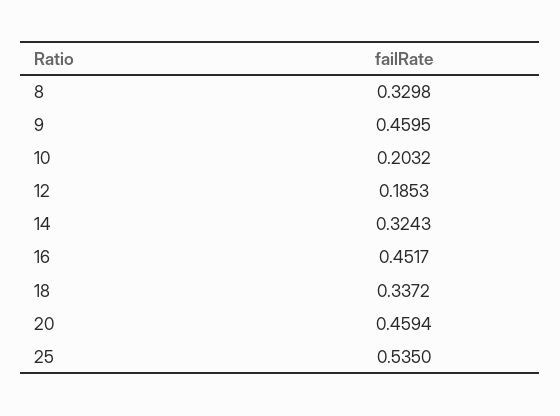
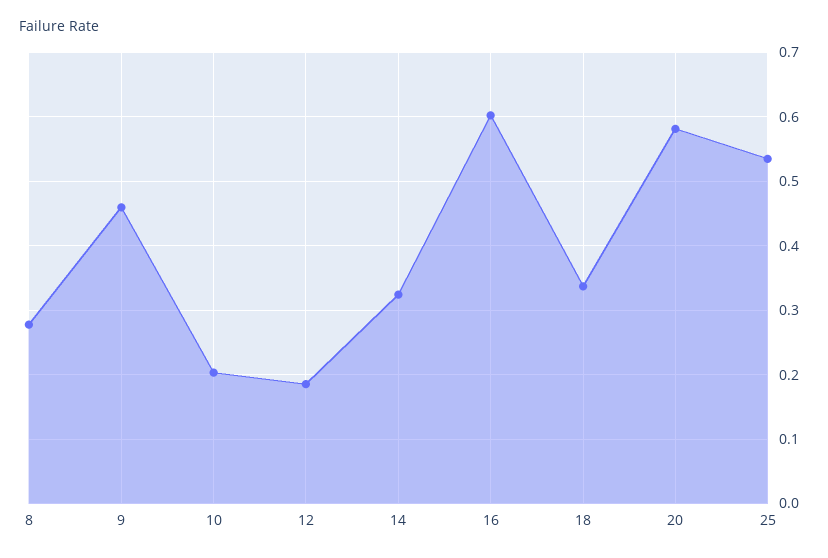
  {
-   "8": 0.3298,
+   "8": 0.28,
    "9": 0.4595,
    "10": 0.2032,
    "12": 0.1853,
    "14": 0.3243,
-   "16": 0.4517,
+   "16": 0.6,
    "18": 0.3372,
-   "20": 0.4594,
+   "20": 0.58,
    "25": 0.535
  }

